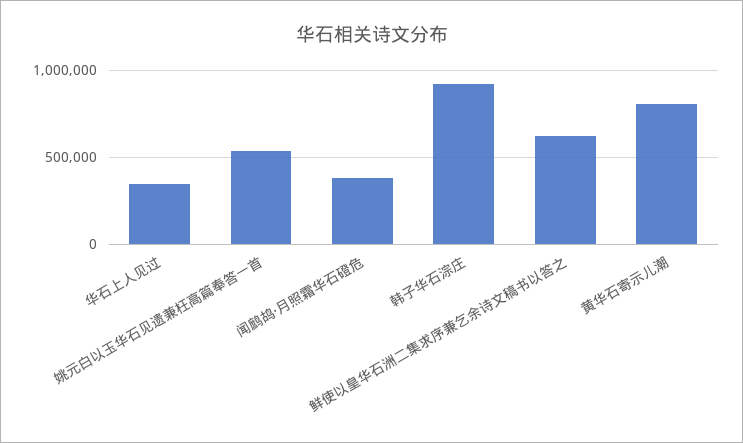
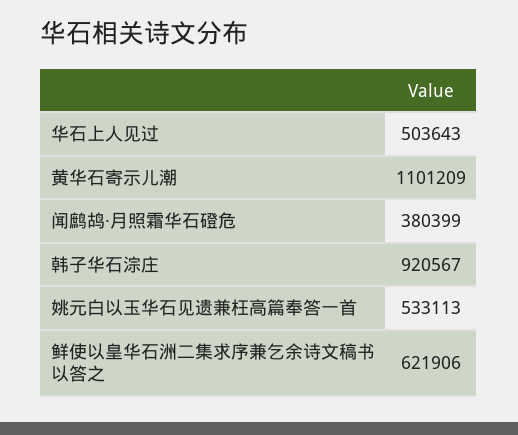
  {
-   "华石上人见过": 350000,
+   "华石上人见过": 503643,
    "姚元白以玉华石见遗兼枉高篇奉答一首": 533113,
    "闻鹧鸪·月照霜华石磴危": 380399,
    "韩子华石淙庄": 920567,
    "鲜使以皇华石洲二集求序兼乞余诗文稿书以答之": 621906,
-   "黄华石寄示儿潮": 800000
+   "黄华石寄示儿潮": 1101209
  }

